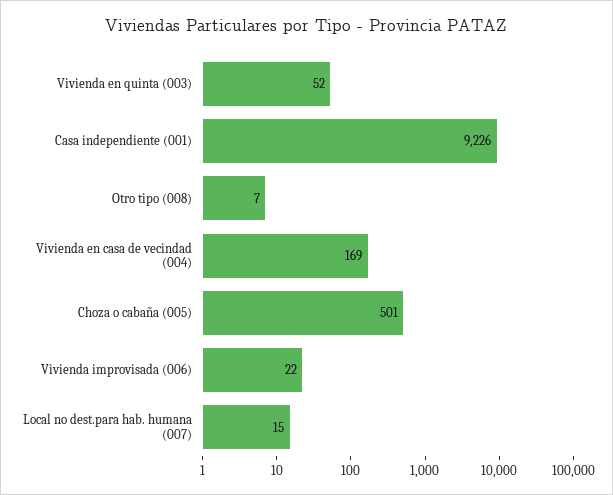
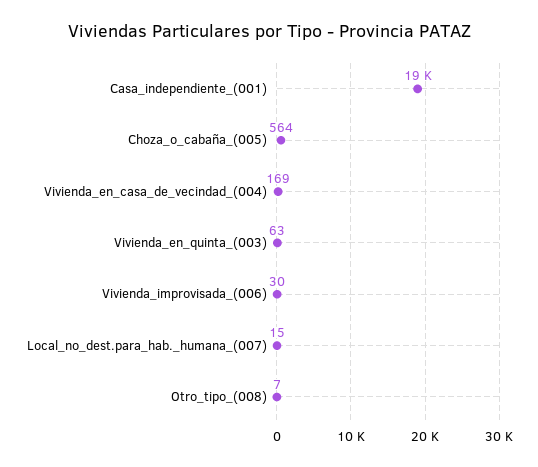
  {
-   "Vivienda en quinta (003)": 52,
+   "Vivienda en quinta (003)": 63,
-   "Casa independiente (001)": 9226,
+   "Casa independiente (001)": 19000,
    "Otro tipo (008)": 7,
    "Vivienda en casa de vecindad (004)": 169,
-   "Choza o cabaña (005)": 501,
+   "Choza o cabaña (005)": 564,
-   "Vivienda improvisada (006)": 22,
+   "Vivienda improvisada (006)": 30,
    "Local no dest.para hab. humana (007)": 15
  }

